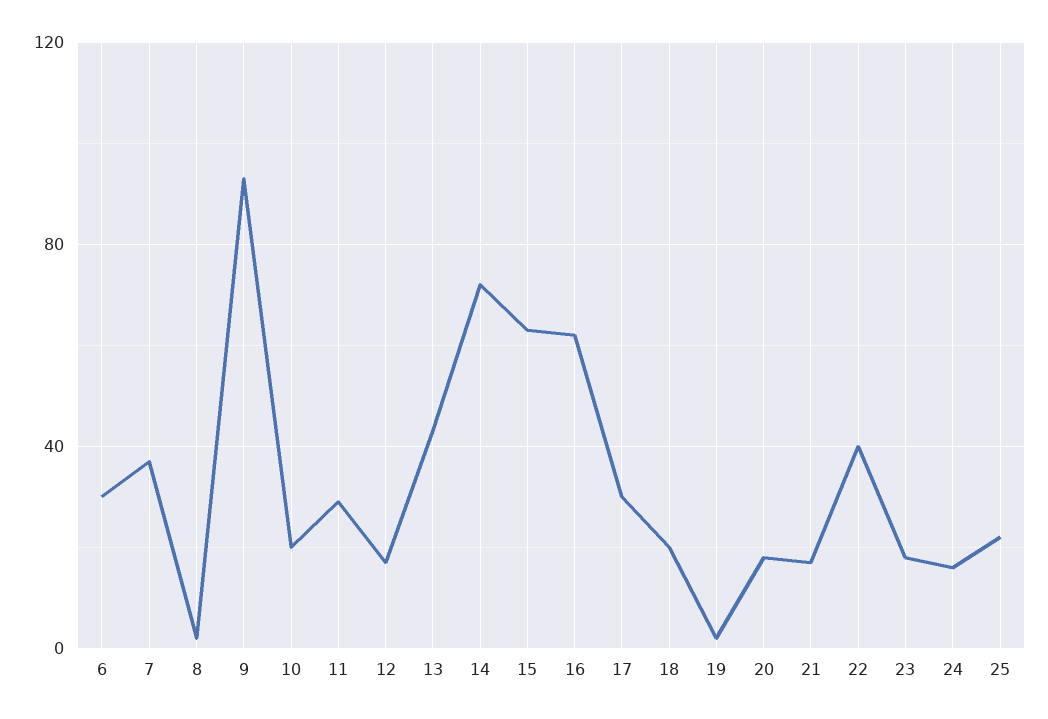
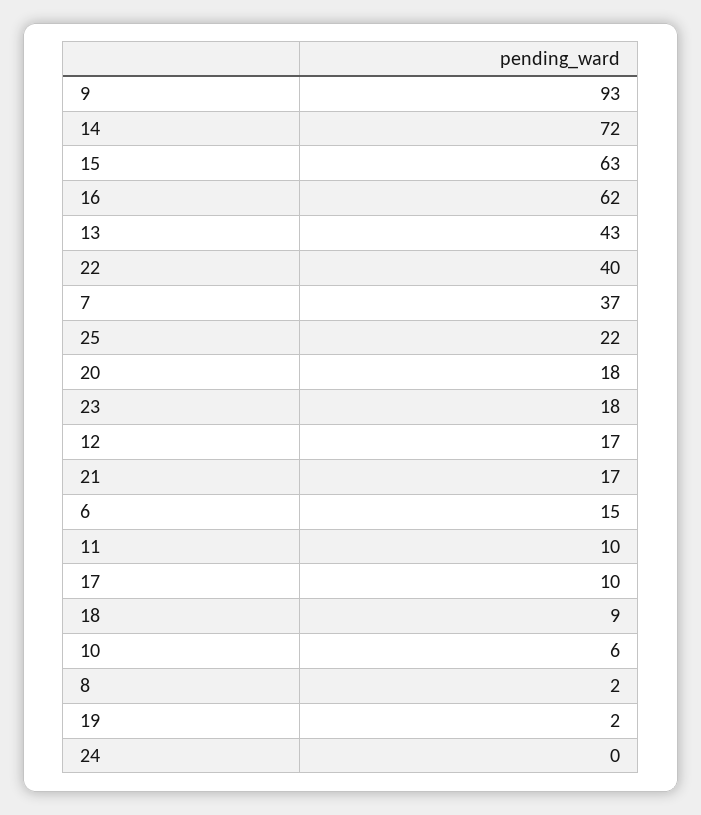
  {
-   "6": 30,
+   "6": 15,
    "7": 37,
    "8": 2,
    "9": 93,
-   "10": 20,
+   "10": 6,
-   "11": 30,
+   "11": 10,
    "12": 17,
    "13": 43,
    "14": 72,
    "15": 63,
    "16": 62,
-   "17": 30,
+   "17": 10,
-   "18": 20,
+   "18": 9,
    "19": 2,
    "20": 18,
    "21": 17,
    "22": 40,
    "23": 18,
-   "24": 15,
+   "24": 0,
    "25": 22
  }

